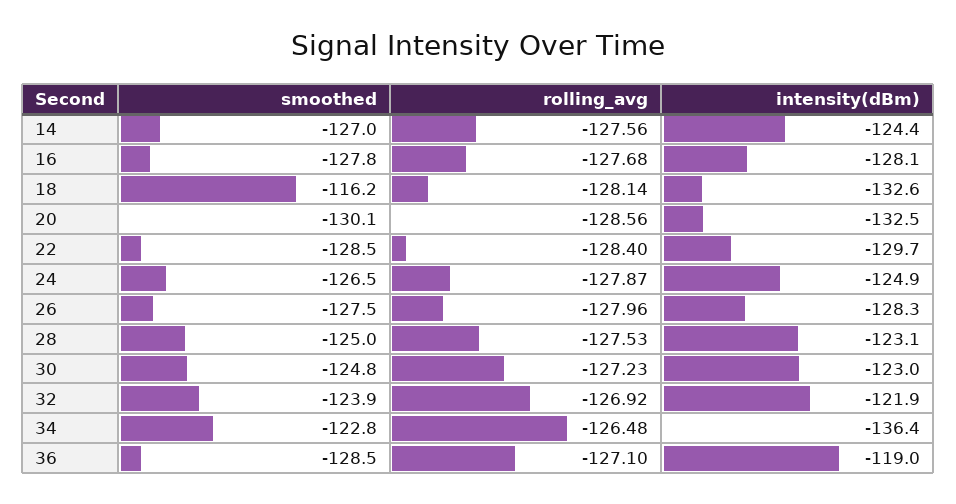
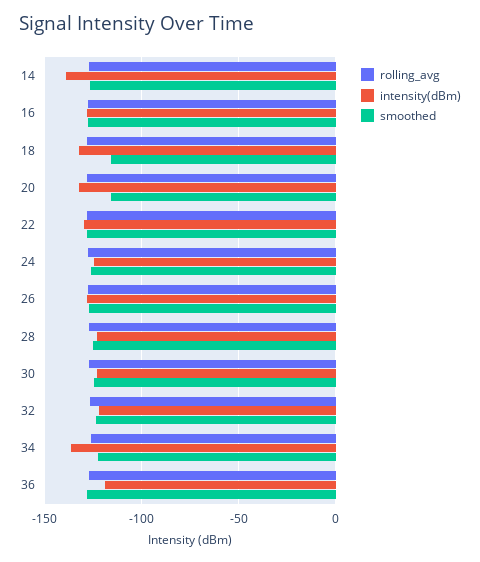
  {
    "smoothed": {
      "14": -127,
      "16": -127.8,
      "18": -116.2,
-     "20": -130.1,
+     "20": -115,
      "22": -128.5,
      "24": -126.5,
      "26": -127.5,
      "28": -125,
      "30": -124.8,
      "32": -123.9,
      "34": -122.8,
      "36": -128.5
    },
    "rolling_avg": {
      "14": -127.56,
      "16": -127.68,
      "18": -128.14,
      "20": -128.56,
      "22": -128.4,
      "24": -127.87,
      "26": -127.96,
      "28": -127.53,
      "30": -127.23,
      "32": -126.92,
      "34": -126.48,
      "36": -127.1
    },
    "intensity(dBm)": {
-     "14": -124.4,
+     "14": -140,
      "16": -128.1,
      "18": -132.6,
      "20": -132.5,
      "22": -129.7,
      "24": -124.9,
      "26": -128.3,
      "28": -123.1,
      "30": -123,
      "32": -121.9,
      "34": -136.4,
      "36": -119
    }
  }

